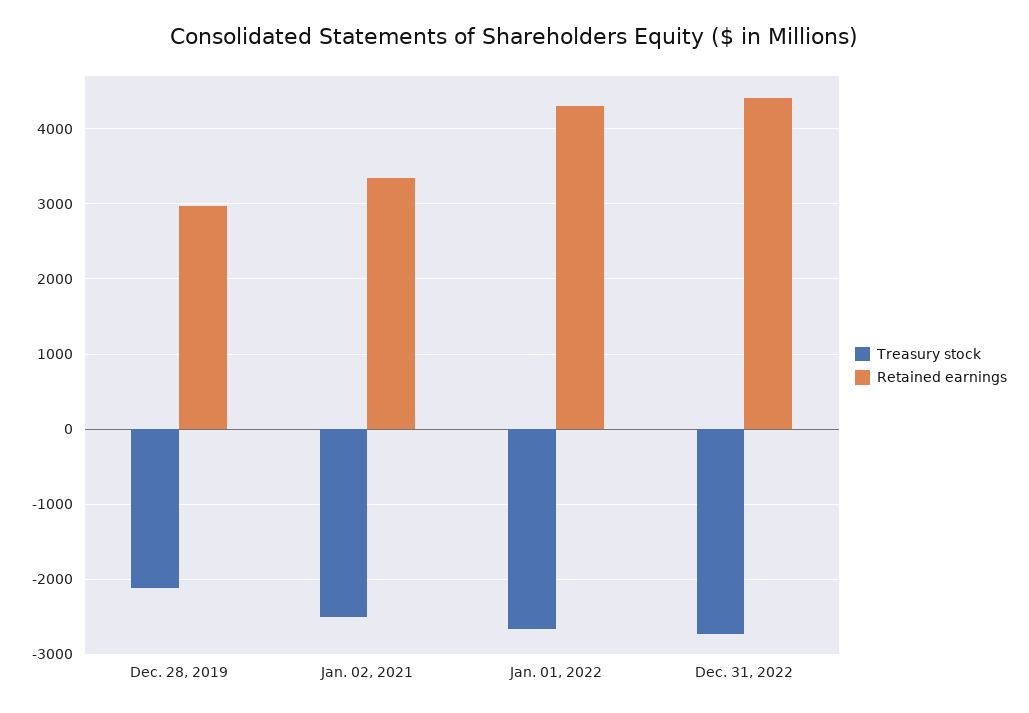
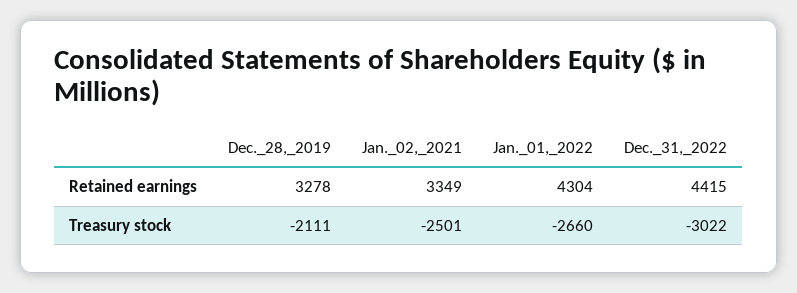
  {
    "Treasury stock": {
      "Dec. 28, 2019": -2111,
      "Jan. 02, 2021": -2501,
      "Jan. 01, 2022": -2660,
-     "Dec. 31, 2022": -2700
+     "Dec. 31, 2022": -3022
    },
    "Retained earnings": {
-     "Dec. 28, 2019": 3000,
+     "Dec. 28, 2019": 3278,
      "Jan. 02, 2021": 3349,
      "Jan. 01, 2022": 4304,
      "Dec. 31, 2022": 4415
    }
  }

